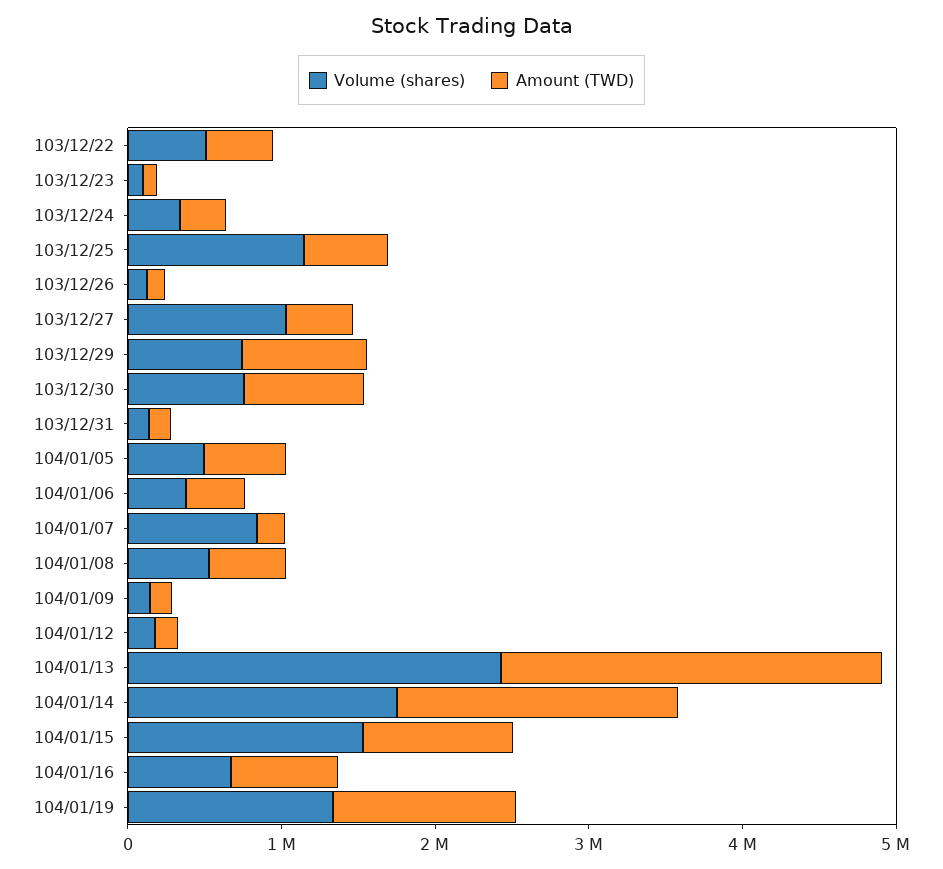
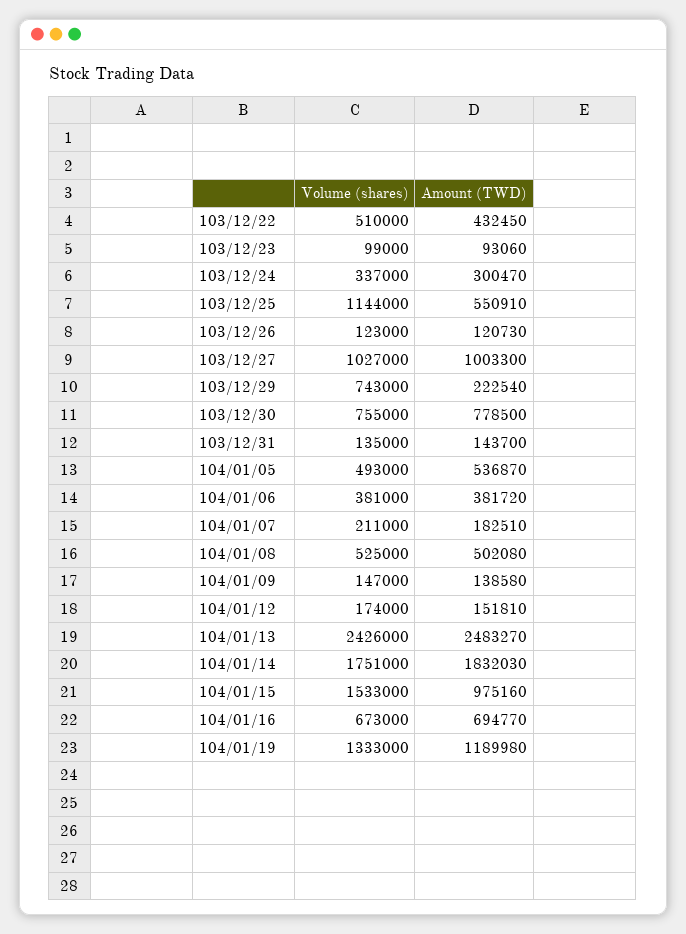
  {
    "Volume (shares)": {
      "103/12/22": 510000,
      "103/12/23": 99000,
      "103/12/24": 337000,
      "103/12/25": 1144000,
      "103/12/26": 123000,
      "103/12/27": 1027000,
      "103/12/29": 743000,
      "103/12/30": 755000,
      "103/12/31": 135000,
      "104/01/05": 493000,
      "104/01/06": 381000,
-     "104/01/07": 800000,
+     "104/01/07": 211000,
      "104/01/08": 525000,
      "104/01/09": 147000,
      "104/01/12": 174000,
      "104/01/13": 2426000,
      "104/01/14": 1751000,
      "104/01/15": 1533000,
      "104/01/16": 673000,
      "104/01/19": 1333000
    },
    "Amount (TWD)": {
      "103/12/22": 432450,
      "103/12/23": 93060,
      "103/12/24": 300470,
      "103/12/25": 550910,
      "103/12/26": 120730,
-     "103/12/27": 400000,
+     "103/12/27": 1003300,
-     "103/12/29": 800000,
+     "103/12/29": 222540,
      "103/12/30": 778500,
      "103/12/31": 143700,
      "104/01/05": 536870,
      "104/01/06": 381720,
      "104/01/07": 182510,
      "104/01/08": 502080,
      "104/01/09": 138580,
      "104/01/12": 151810,
      "104/01/13": 2483270,
      "104/01/14": 1832030,
      "104/01/15": 975160,
      "104/01/16": 694770,
      "104/01/19": 1189980
    }
  }

